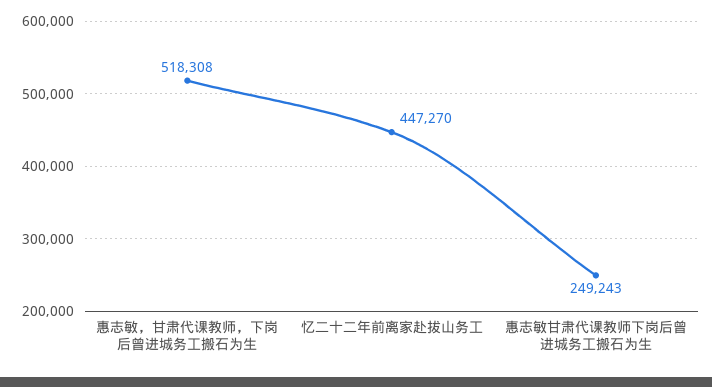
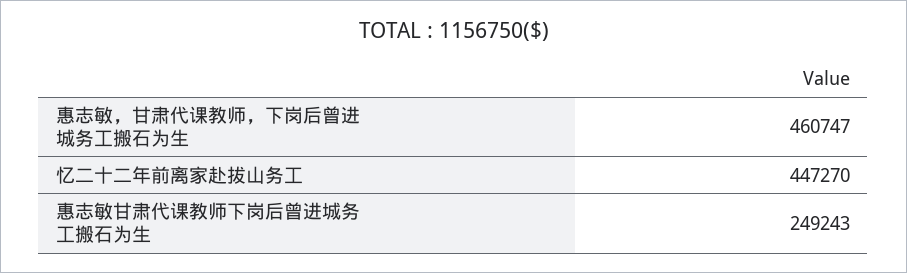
  {
-   "惠志敏，甘肃代课教师，下岗后曾进城务工搬石为生": 518308,
+   "惠志敏，甘肃代课教师，下岗后曾进城务工搬石为生": 460747,
    "忆二十二年前离家赴拔山务工": 447270,
    "惠志敏甘肃代课教师下岗后曾进城务工搬石为生": 249243
  }

